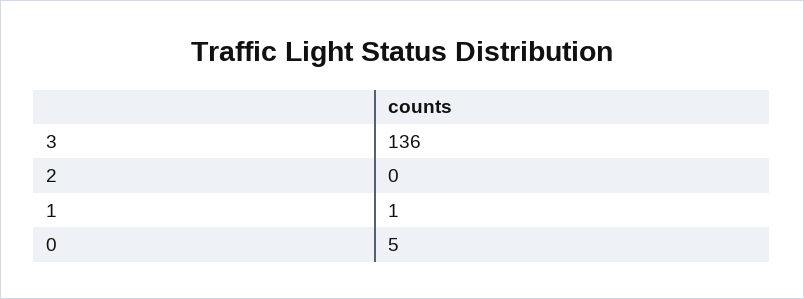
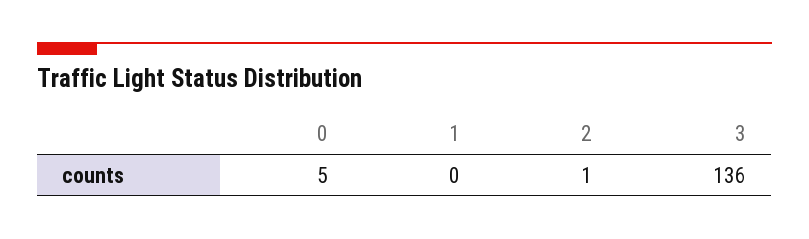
  {
    "3": 136,
-   "2": 0,
+   "2": 1,
-   "1": 1,
+   "1": 0,
    "0": 5
  }

